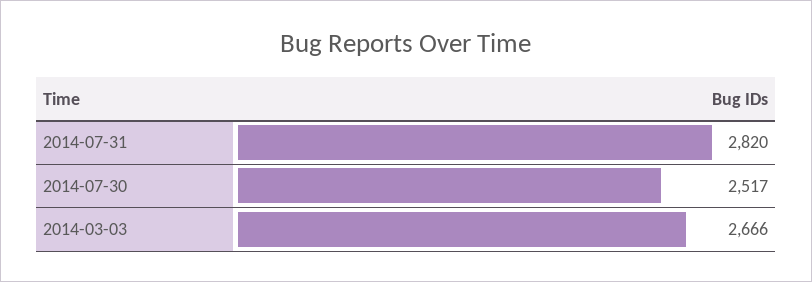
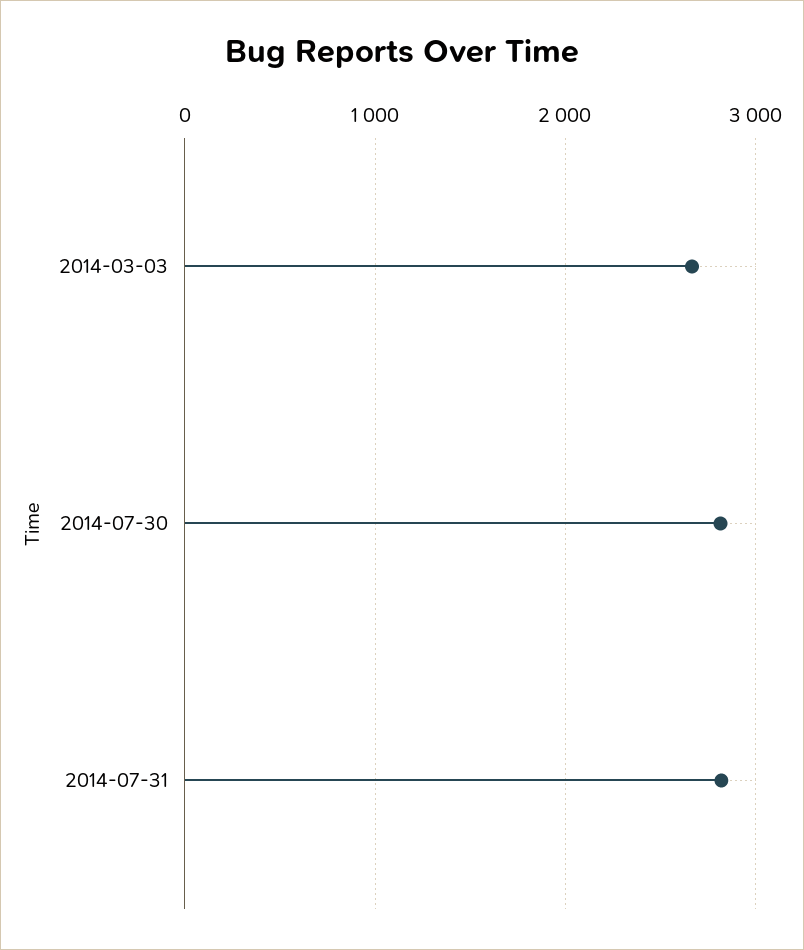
  {
    "2014-07-31": 2820,
-   "2014-07-30": 2517,
+   "2014-07-30": 2800,
    "2014-03-03": 2666
  }

